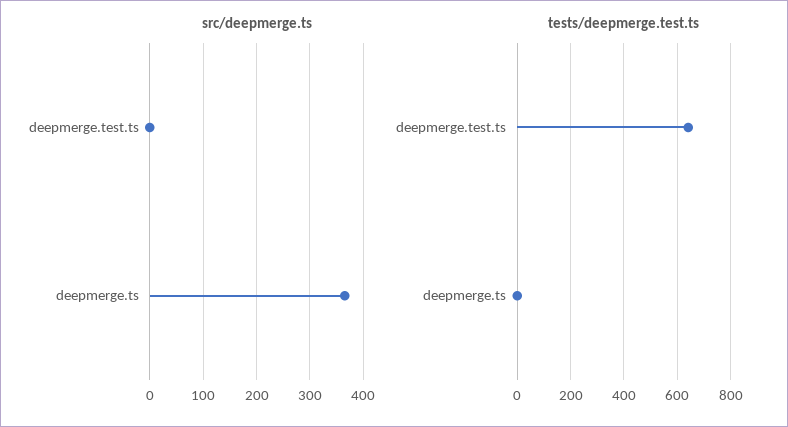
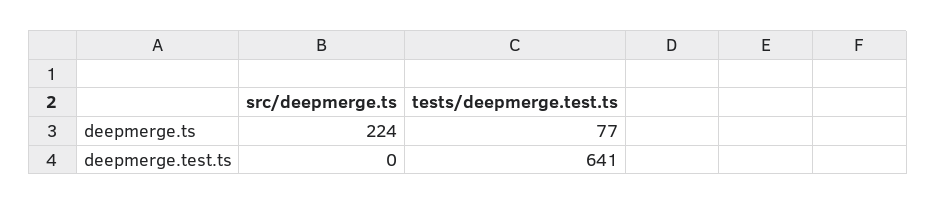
  {
    "src/deepmerge.ts": {
      "deepmerge.test.ts": 0,
-     "deepmerge.ts": 360
+     "deepmerge.ts": 224
    },
    "tests/deepmerge.test.ts": {
      "deepmerge.test.ts": 641,
-     "deepmerge.ts": 0
+     "deepmerge.ts": 77
    }
  }

